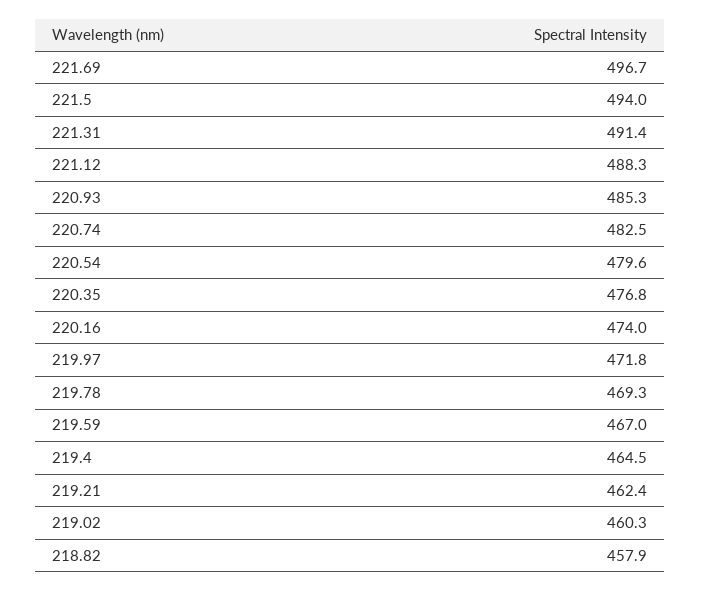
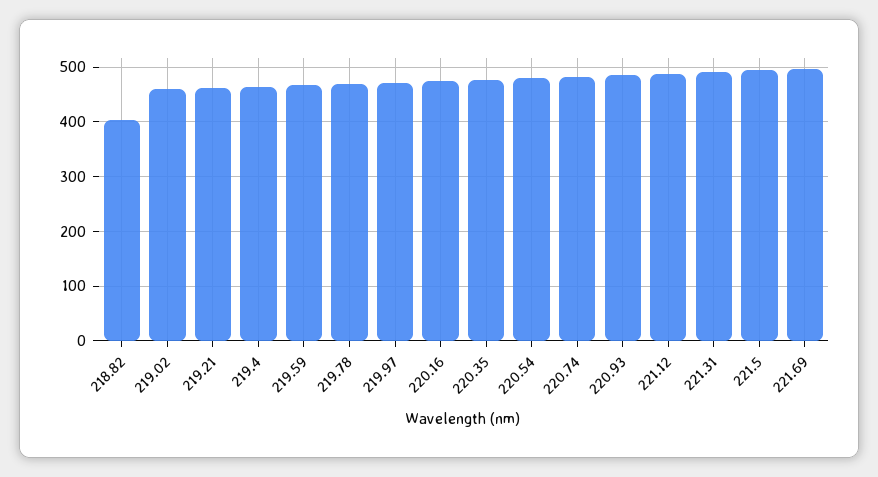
  {
    "221.69": 496.7,
    "221.5": 494,
    "221.31": 491.4,
    "221.12": 488.3,
    "220.93": 485.3,
    "220.74": 482.5,
    "220.54": 479.6,
    "220.35": 476.8,
    "220.16": 474,
    "219.97": 471.8,
    "219.78": 469.3,
    "219.59": 467,
    "219.4": 464.5,
    "219.21": 462.4,
    "219.02": 460.3,
-   "218.82": 457.9
+   "218.82": 400
  }

